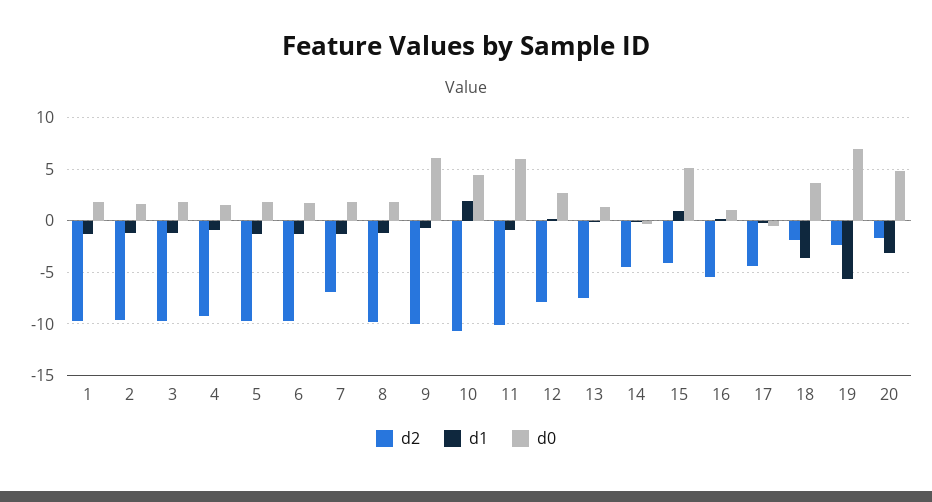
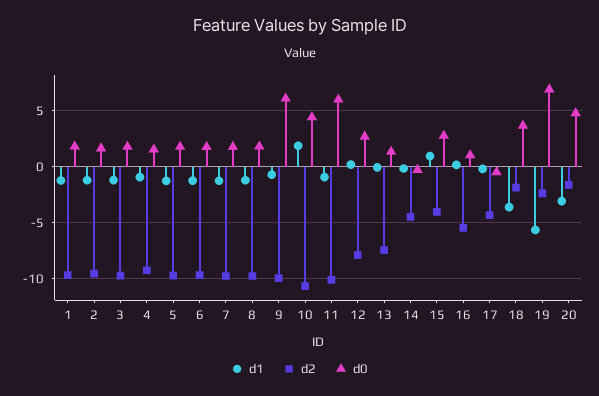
  {
    "d2": {
      "1": -10,
      "2": -10,
      "3": -10,
      "4": -9,
      "5": -10,
      "6": -10,
-     "7": -7,
+     "7": -10,
      "8": -10,
      "9": -10,
      "10": -11,
      "11": -10,
      "12": -8,
      "13": -7,
      "14": -4,
      "15": -4,
      "16": -5,
      "17": -4,
      "18": -2,
      "19": -2,
      "20": -2
    },
    "d1": {
      "1": -1,
      "2": -1,
      "3": -1,
      "4": -1,
      "5": -1,
      "6": -1,
      "7": -1,
      "8": -1,
      "9": -1,
      "10": 2,
      "11": -1,
      "12": 0,
      "13": 0,
      "14": 0,
      "15": 1,
      "16": 0,
      "17": 0,
      "18": -4,
      "19": -6,
      "20": -3
    },
    "d0": {
      "1": 2,
      "2": 2,
      "3": 2,
      "4": 2,
      "5": 2,
      "6": 2,
      "7": 2,
      "8": 2,
      "9": 6,
      "10": 4,
      "11": 6,
      "12": 3,
      "13": 1,
      "14": 0,
-     "15": 5,
+     "15": 3,
      "16": 1,
      "17": -1,
      "18": 4,
      "19": 7,
      "20": 5
    }
  }

